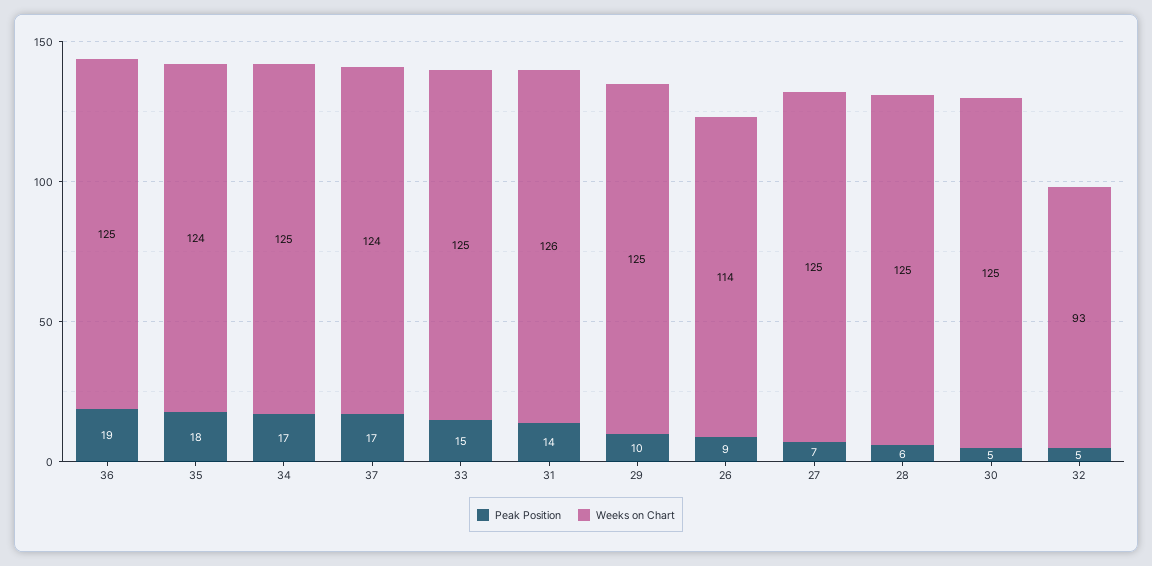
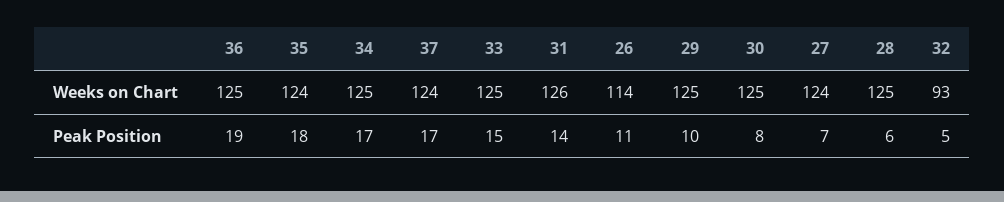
  {
    "Peak Position": {
      "36": 19,
      "35": 18,
      "34": 17,
      "37": 17,
      "33": 15,
      "31": 14,
      "29": 10,
-     "26": 9,
+     "26": 11,
      "27": 7,
      "28": 6,
-     "30": 5,
+     "30": 8,
      "32": 5
    },
    "Weeks on Chart": {
      "36": 125,
      "35": 124,
      "34": 125,
      "37": 124,
      "33": 125,
      "31": 126,
      "29": 125,
      "26": 114,
-     "27": 125,
+     "27": 124,
      "28": 125,
      "30": 125,
      "32": 93
    }
  }

